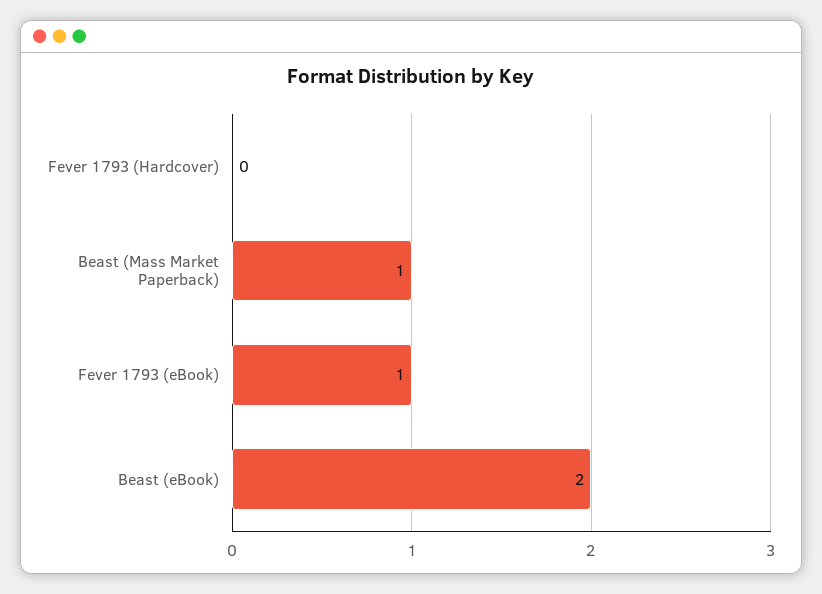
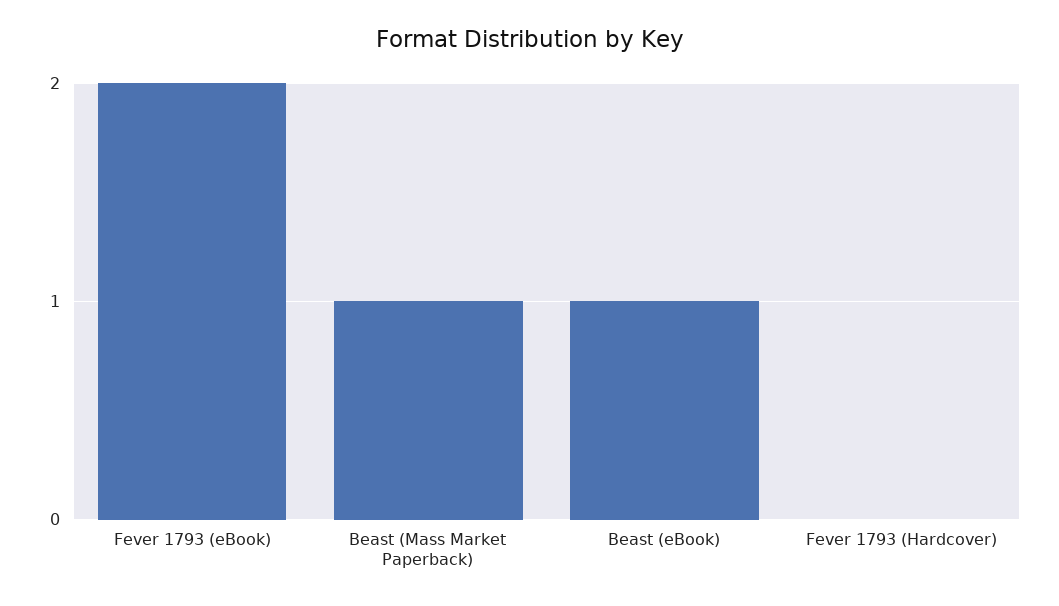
  {
    "Fever 1793 (Hardcover)": 0,
    "Beast (Mass Market Paperback)": 1,
-   "Fever 1793 (eBook)": 1,
+   "Fever 1793 (eBook)": 2,
-   "Beast (eBook)": 2
+   "Beast (eBook)": 1
  }

